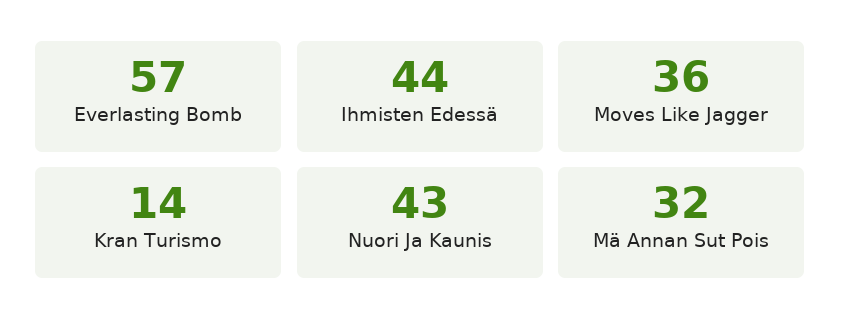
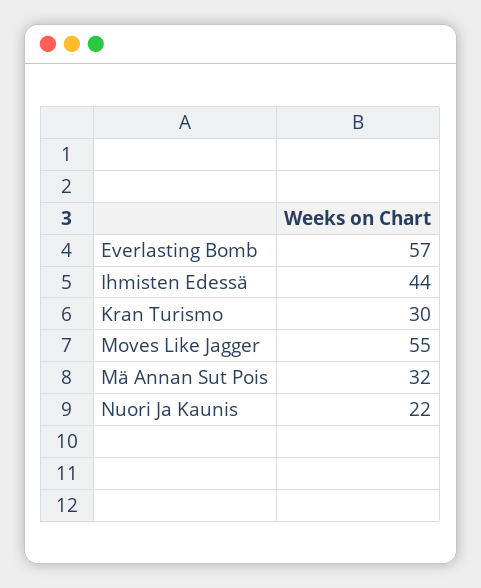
  {
    "Everlasting Bomb": 57,
    "Ihmisten Edessä": 44,
-   "Moves Like Jagger": 36,
+   "Moves Like Jagger": 55,
-   "Kran Turismo": 14,
+   "Kran Turismo": 30,
-   "Nuori Ja Kaunis": 43,
+   "Nuori Ja Kaunis": 22,
    "Mä Annan Sut Pois": 32
  }

